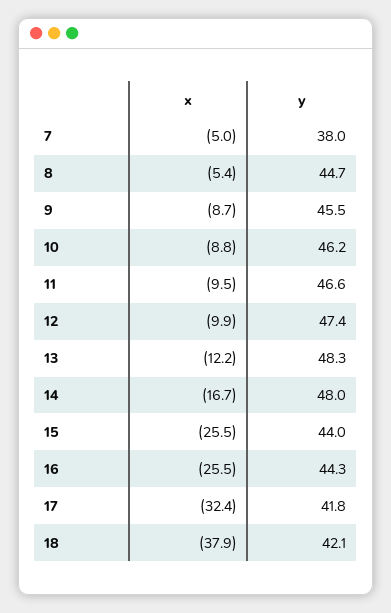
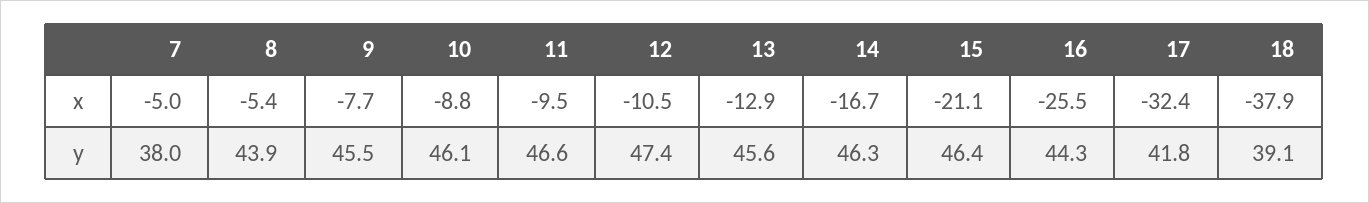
  {
    "x": {
      "7": -5,
      "8": -5.4,
-     "9": -8.7,
+     "9": -7.7,
      "10": -8.8,
      "11": -9.5,
-     "12": -9.9,
+     "12": -10.5,
-     "13": -12.2,
+     "13": -12.9,
      "14": -16.7,
-     "15": -25.5,
+     "15": -21.1,
      "16": -25.5,
      "17": -32.4,
      "18": -37.9
    },
    "y": {
      "7": 38,
-     "8": 44.7,
+     "8": 43.9,
      "9": 45.5,
-     "10": 46.2,
+     "10": 46.1,
      "11": 46.6,
      "12": 47.4,
-     "13": 48.3,
+     "13": 45.6,
-     "14": 48,
+     "14": 46.3,
-     "15": 44,
+     "15": 46.4,
      "16": 44.3,
      "17": 41.8,
-     "18": 42.1
+     "18": 39.1
    }
  }

